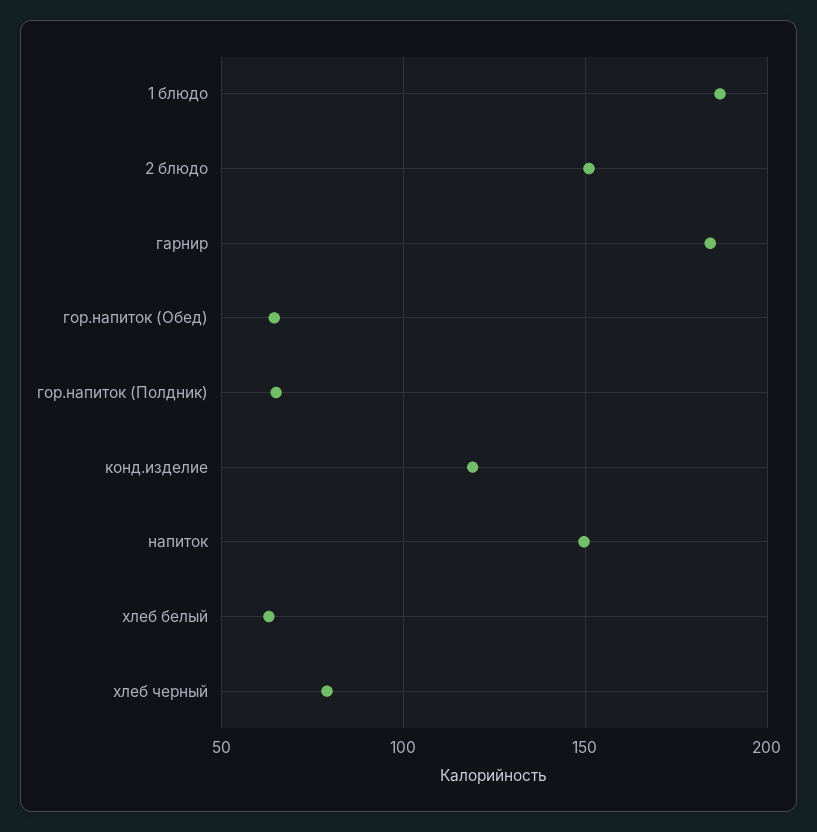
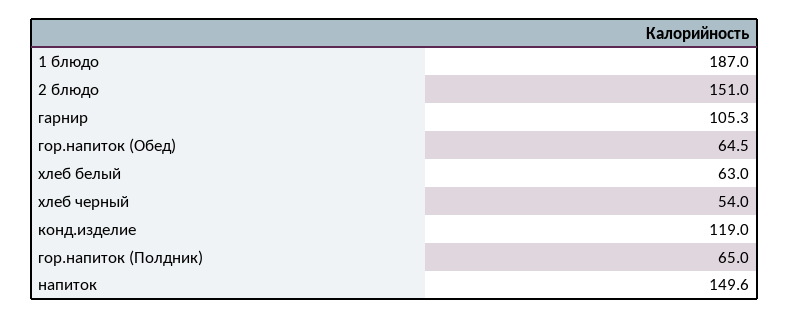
  {
    "1 блюдо": 187,
    "2 блюдо": 151,
-   "гарнир": 185,
+   "гарнир": 105.3,
    "гор.напиток (Обед)": 64.5,
    "гор.напиток (Полдник)": 65,
    "конд.изделие": 119,
    "напиток": 149.6,
    "хлеб белый": 63,
-   "хлеб черный": 80
+   "хлеб черный": 54
  }

